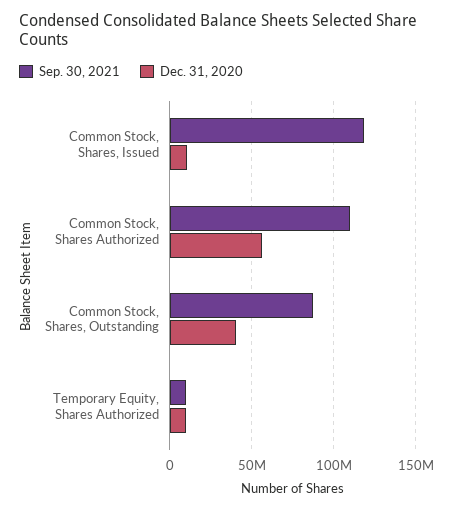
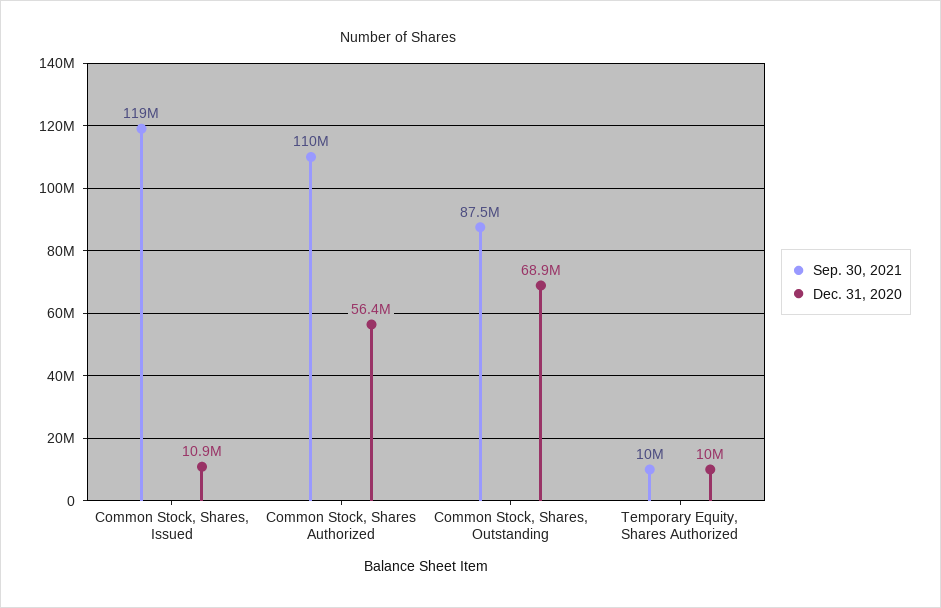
  {
    "Sep. 30, 2021": {
      "Common Stock, Shares, Issued": 119000000,
      "Common Stock, Shares Authorized": 110000000,
      "Common Stock, Shares, Outstanding": 87500000,
      "Temporary Equity, Shares Authorized": 10000000
    },
    "Dec. 31, 2020": {
      "Common Stock, Shares, Issued": 10900000,
      "Common Stock, Shares Authorized": 56400000,
-     "Common Stock, Shares, Outstanding": 40000000,
+     "Common Stock, Shares, Outstanding": 68900000,
      "Temporary Equity, Shares Authorized": 10000000
    }
  }

